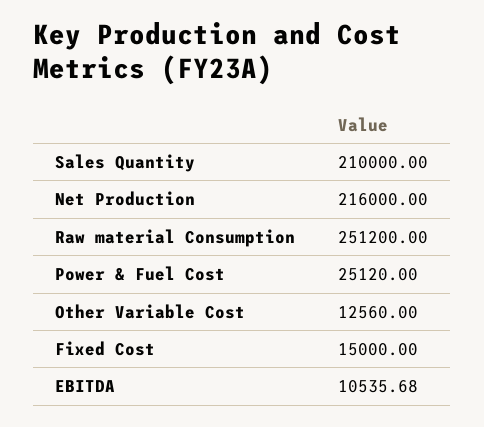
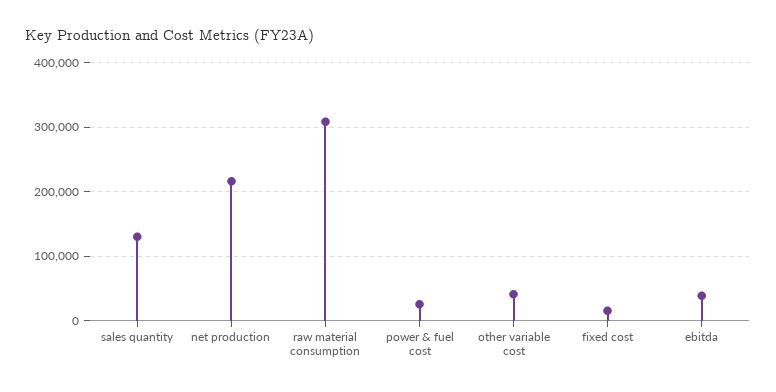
  {
-   "Sales Quantity": 210000,
+   "Sales Quantity": 130000,
    "Net Production": 216000,
-   "Raw material Consumption": 251200,
+   "Raw material Consumption": 310000,
    "Power & Fuel Cost": 25120,
-   "Other Variable Cost": 12560,
+   "Other Variable Cost": 40000,
    "Fixed Cost": 15000,
-   "EBITDA": 10535.68
+   "EBITDA": 40000
  }

